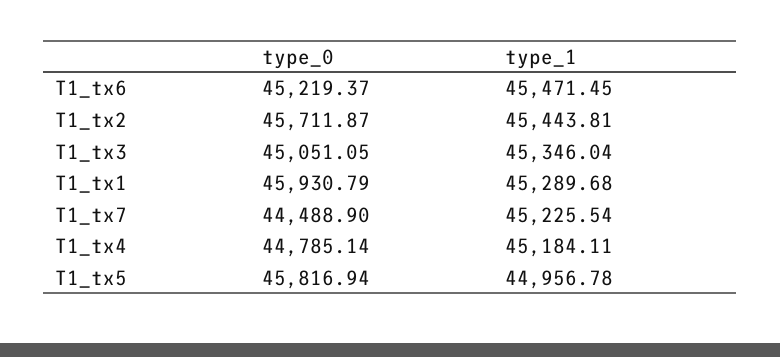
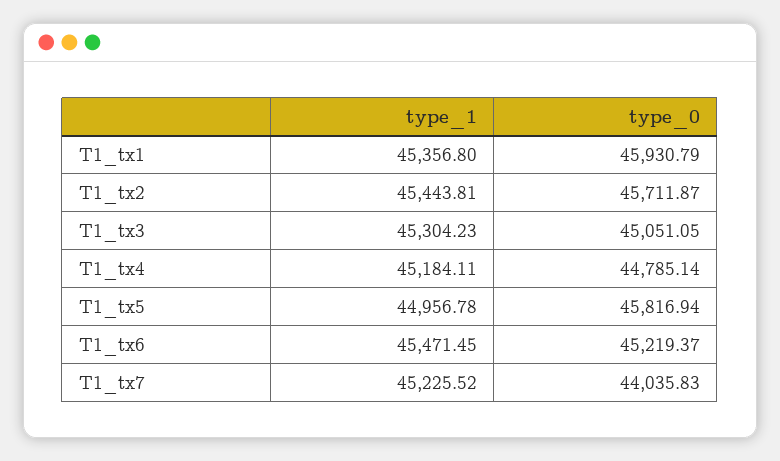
  {
    "type_0": {
      "T1_tx6": 45219.37,
      "T1_tx2": 45711.87,
      "T1_tx3": 45051.05,
      "T1_tx1": 45930.79,
-     "T1_tx7": 44488.9,
+     "T1_tx7": 44035.83,
      "T1_tx4": 44785.14,
      "T1_tx5": 45816.94
    },
    "type_1": {
      "T1_tx6": 45471.45,
      "T1_tx2": 45443.81,
-     "T1_tx3": 45346.04,
+     "T1_tx3": 45304.23,
-     "T1_tx1": 45289.68,
+     "T1_tx1": 45356.8,
-     "T1_tx7": 45225.54,
+     "T1_tx7": 45225.52,
      "T1_tx4": 45184.11,
      "T1_tx5": 44956.78
    }
  }

